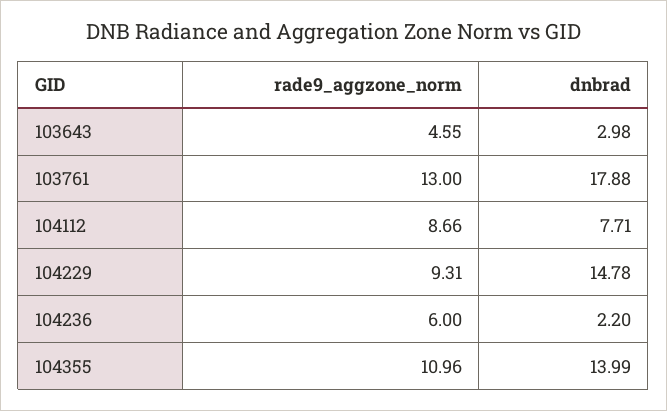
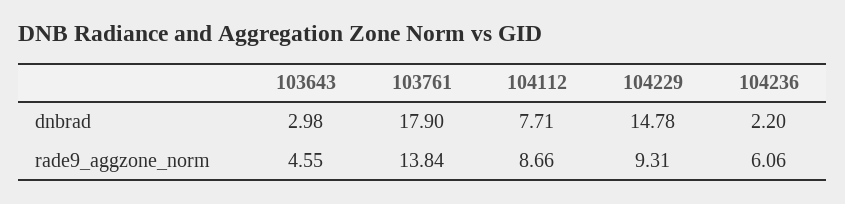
  {
    "rade9_aggzone_norm": {
      "103643": 4.55,
-     "103761": 13,
+     "103761": 13.84,
      "104112": 8.66,
      "104229": 9.31,
-     "104236": 6,
+     "104236": 6.06
-     "104355": 10.96
    },
    "dnbrad": {
      "103643": 2.98,
-     "103761": 17.88,
+     "103761": 17.9,
      "104112": 7.71,
      "104229": 14.78,
-     "104236": 2.2,
+     "104236": 2.2
-     "104355": 13.99
    }
  }

